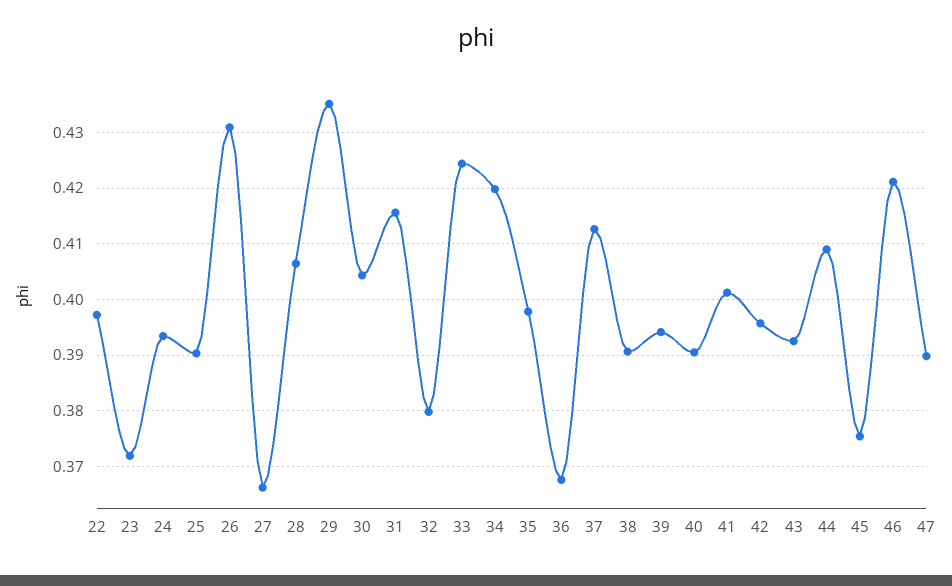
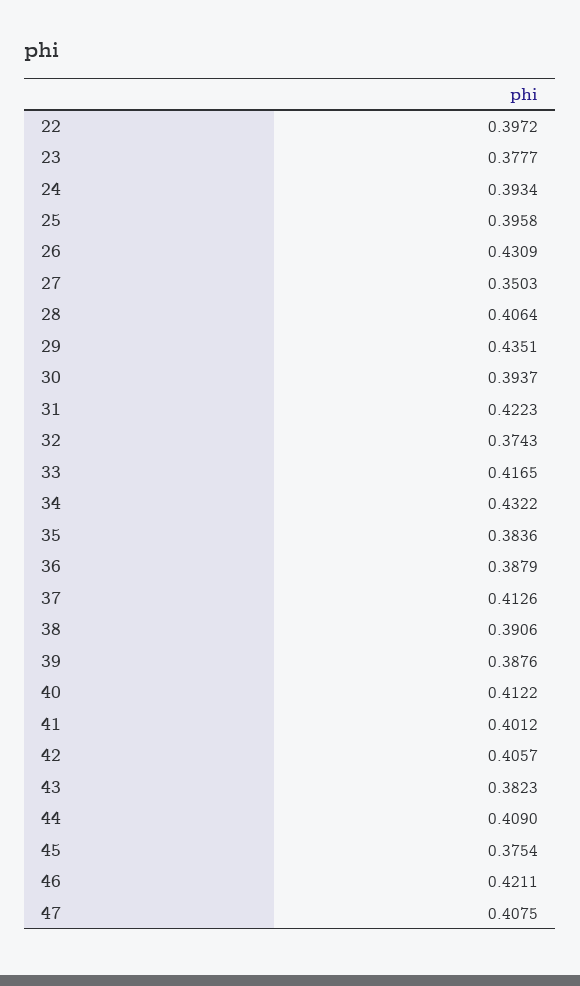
  {
    "22": 0.3972,
-   "23": 0.372,
+   "23": 0.3777,
    "24": 0.3934,
-   "25": 0.39,
+   "25": 0.3958,
    "26": 0.4309,
-   "27": 0.366,
+   "27": 0.3503,
    "28": 0.4064,
    "29": 0.4351,
-   "30": 0.404,
+   "30": 0.3937,
-   "31": 0.416,
+   "31": 0.4223,
-   "32": 0.38,
+   "32": 0.3743,
-   "33": 0.424,
+   "33": 0.4165,
-   "34": 0.42,
+   "34": 0.4322,
-   "35": 0.398,
+   "35": 0.3836,
-   "36": 0.368,
+   "36": 0.3879,
    "37": 0.4126,
    "38": 0.3906,
-   "39": 0.394,
+   "39": 0.3876,
-   "40": 0.39,
+   "40": 0.4122,
    "41": 0.4012,
-   "42": 0.396,
+   "42": 0.4057,
-   "43": 0.392,
+   "43": 0.3823,
    "44": 0.409,
    "45": 0.3754,
    "46": 0.4211,
-   "47": 0.39
+   "47": 0.4075
  }

